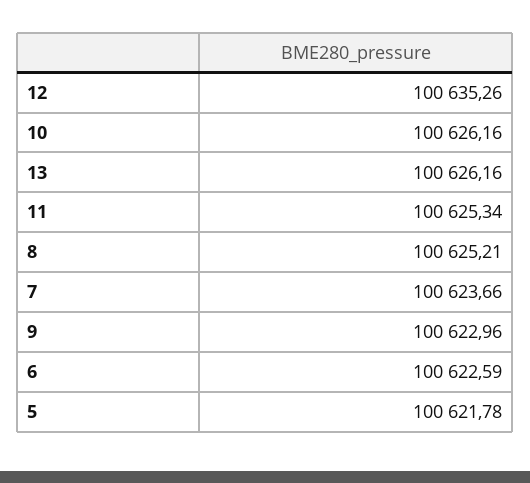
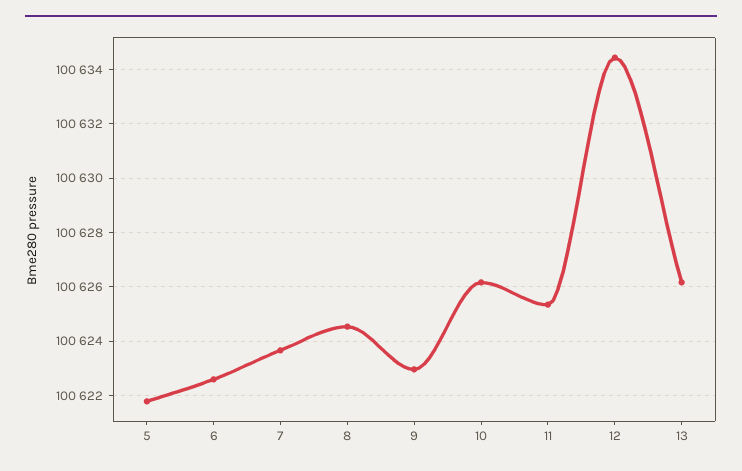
  {
-   "12": 100635.26,
+   "12": 100634.5,
    "10": 100626.16,
    "13": 100626.16,
    "11": 100625.34,
-   "8": 100625.21,
+   "8": 100624.5,
    "7": 100623.66,
    "9": 100622.96,
    "6": 100622.59,
    "5": 100621.78
  }

